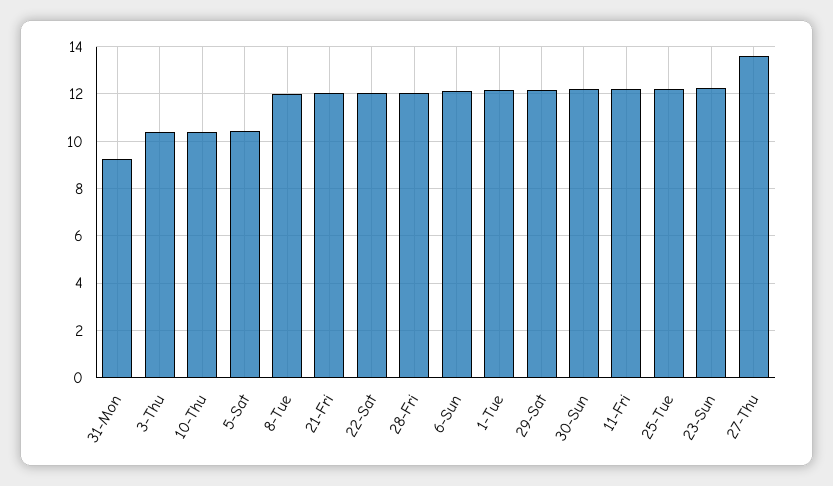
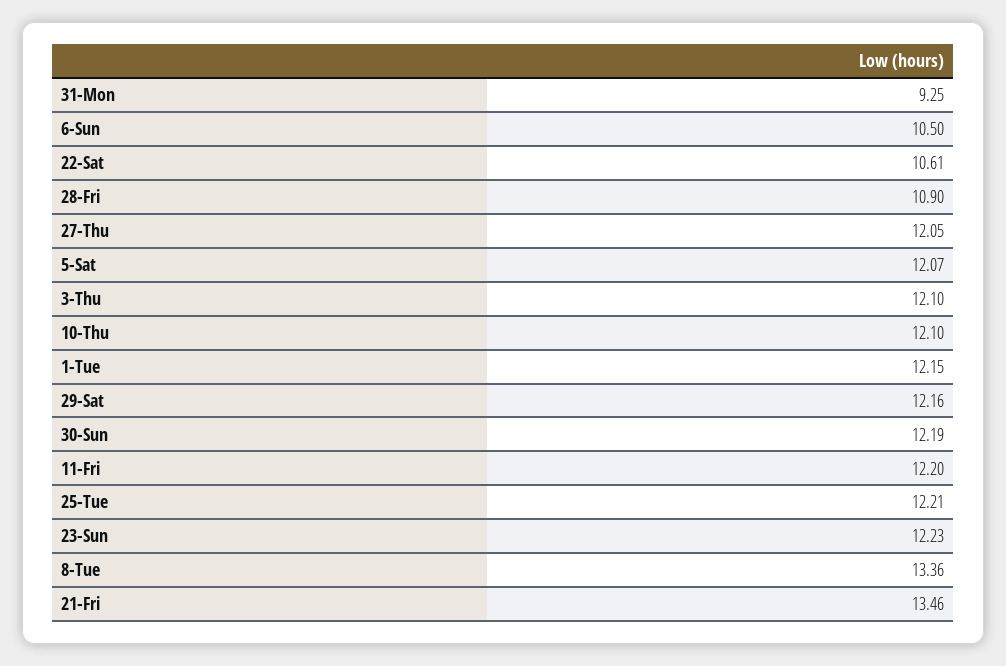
  {
    "31-Mon": 9.25,
-   "3-Thu": 10.5,
+   "3-Thu": 12.1,
-   "10-Thu": 10.5,
+   "10-Thu": 12.1,
-   "5-Sat": 10.5,
+   "5-Sat": 12.07,
-   "8-Tue": 12,
+   "8-Tue": 13.36,
-   "21-Fri": 12,
+   "21-Fri": 13.46,
-   "22-Sat": 12,
+   "22-Sat": 10.61,
-   "28-Fri": 12,
+   "28-Fri": 10.9,
-   "6-Sun": 12,
+   "6-Sun": 10.5,
    "1-Tue": 12.15,
    "29-Sat": 12.16,
    "30-Sun": 12.19,
    "11-Fri": 12.2,
    "25-Tue": 12.21,
    "23-Sun": 12.23,
-   "27-Thu": 13.5
+   "27-Thu": 12.05
  }

